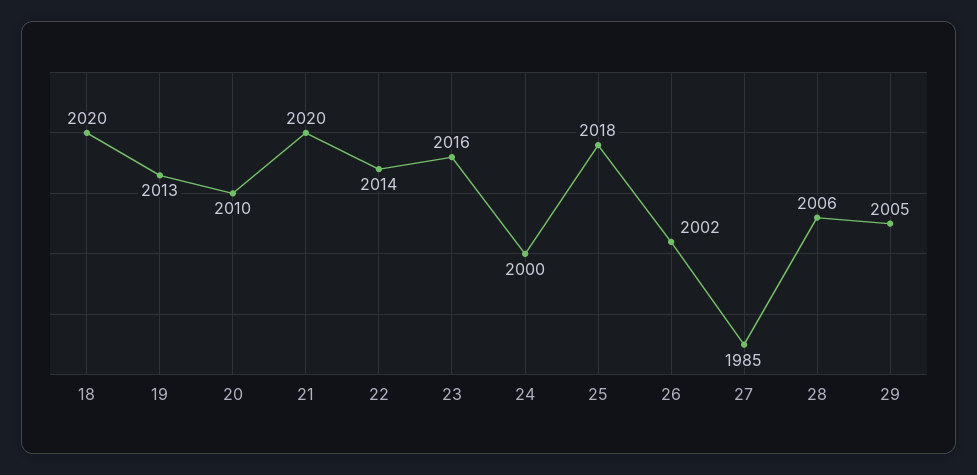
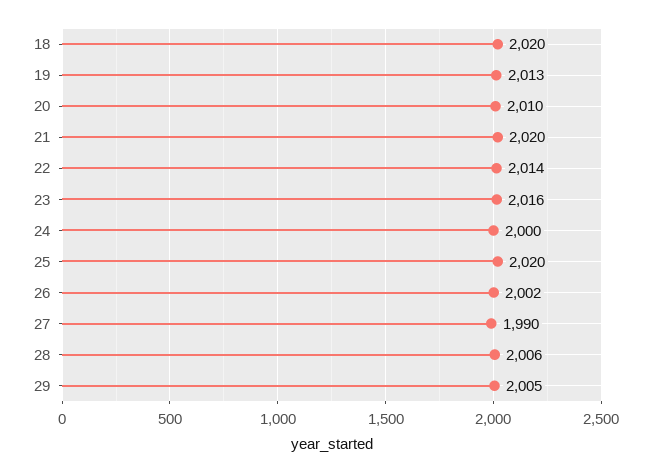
  {
    "18": 2020,
    "19": 2013,
    "20": 2010,
    "21": 2020,
    "22": 2014,
    "23": 2016,
    "24": 2000,
-   "25": 2018,
+   "25": 2020,
    "26": 2002,
-   "27": 1985,
+   "27": 1990,
    "28": 2006,
    "29": 2005
  }

